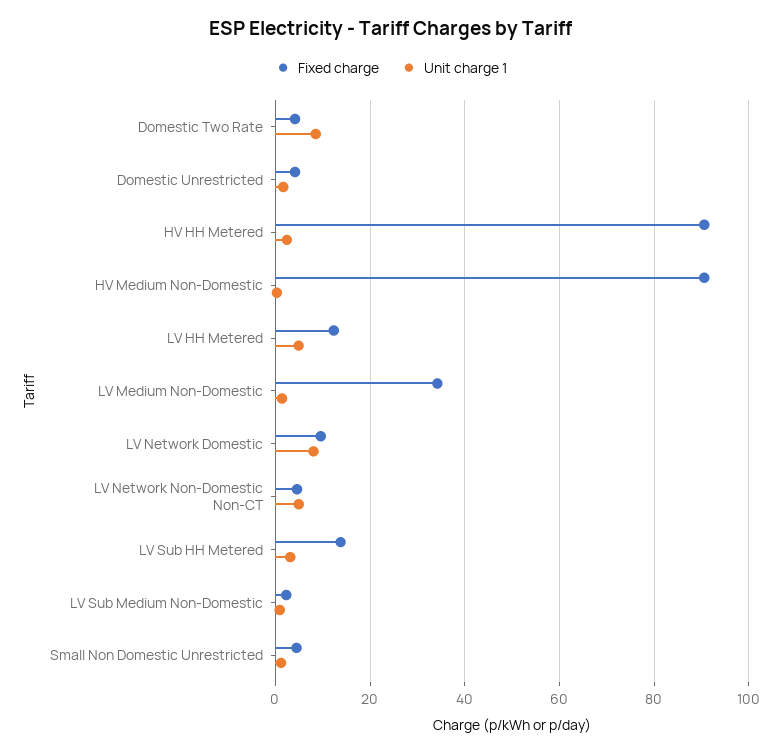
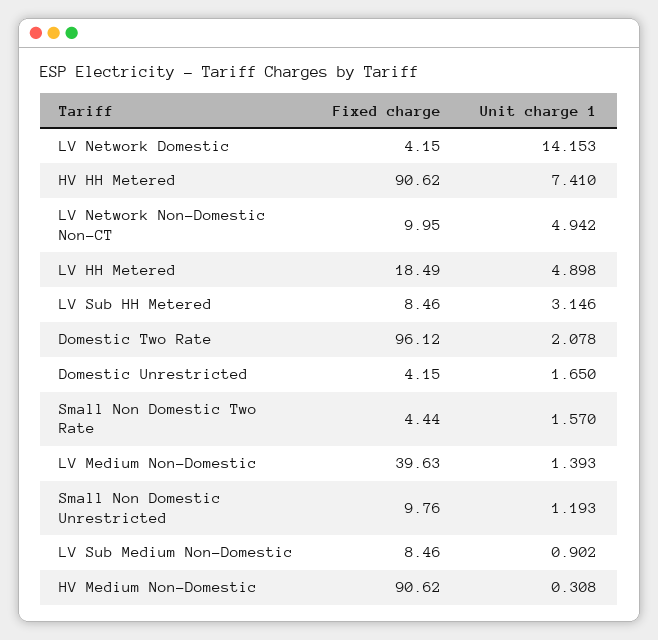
  {
    "Fixed charge": {
-     "Domestic Two Rate": 4,
+     "Domestic Two Rate": 96.12,
      "Domestic Unrestricted": 4.15,
      "HV HH Metered": 90.62,
      "HV Medium Non-Domestic": 90.62,
-     "LV HH Metered": 12,
+     "LV HH Metered": 18.49,
-     "LV Medium Non-Domestic": 34,
+     "LV Medium Non-Domestic": 39.63,
-     "LV Network Domestic": 10,
+     "LV Network Domestic": 4.15,
-     "LV Network Non-Domestic Non-CT": 4,
+     "LV Network Non-Domestic Non-CT": 9.95,
-     "LV Sub HH Metered": 14,
+     "LV Sub HH Metered": 8.46,
-     "LV Sub Medium Non-Domestic": 2,
+     "LV Sub Medium Non-Domestic": 8.46,
-     "Small Non Domestic Unrestricted": 4
+     "Small Non Domestic Unrestricted": 9.76,
+     "Small Non Domestic Two Rate": 4.44
    },
    "Unit charge 1": {
-     "Domestic Two Rate": 8,
+     "Domestic Two Rate": 2.078,
      "Domestic Unrestricted": 1.65,
-     "HV HH Metered": 2,
+     "HV HH Metered": 7.41,
      "HV Medium Non-Domestic": 0.308,
      "LV HH Metered": 4.898,
      "LV Medium Non-Domestic": 1.393,
-     "LV Network Domestic": 8,
+     "LV Network Domestic": 14.153,
      "LV Network Non-Domestic Non-CT": 4.942,
      "LV Sub HH Metered": 3.146,
      "LV Sub Medium Non-Domestic": 0.902,
-     "Small Non Domestic Unrestricted": 1.193
+     "Small Non Domestic Unrestricted": 1.193,
+     "Small Non Domestic Two Rate": 1.57
    }
  }

